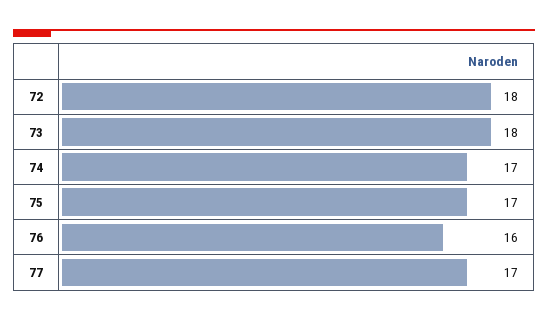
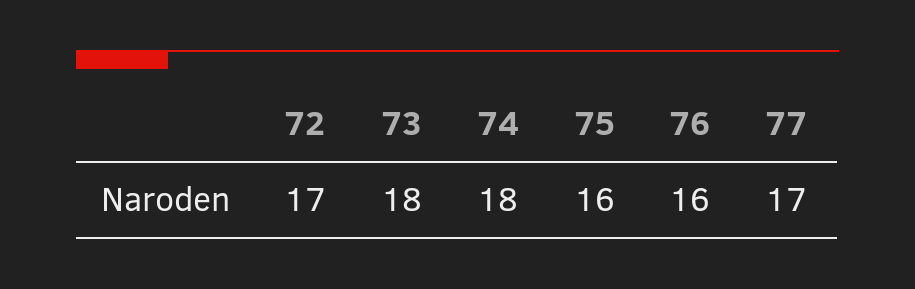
  {
-   "72": 18,
+   "72": 17,
    "73": 18,
-   "74": 17,
+   "74": 18,
-   "75": 17,
+   "75": 16,
    "76": 16,
    "77": 17
  }

